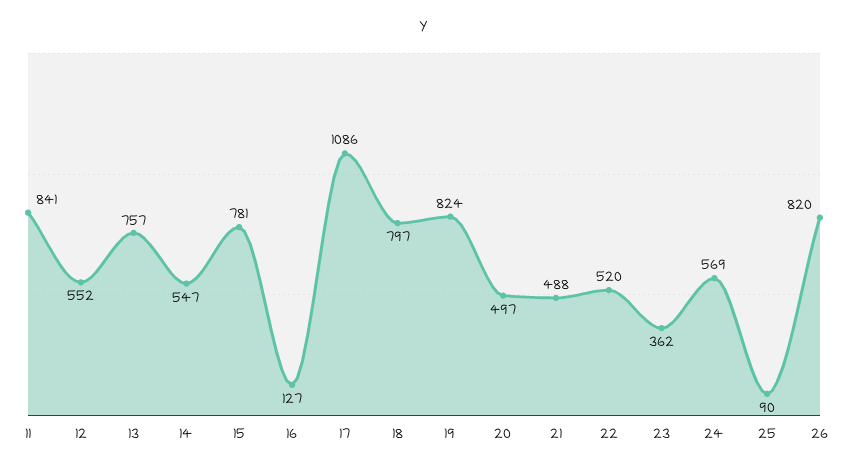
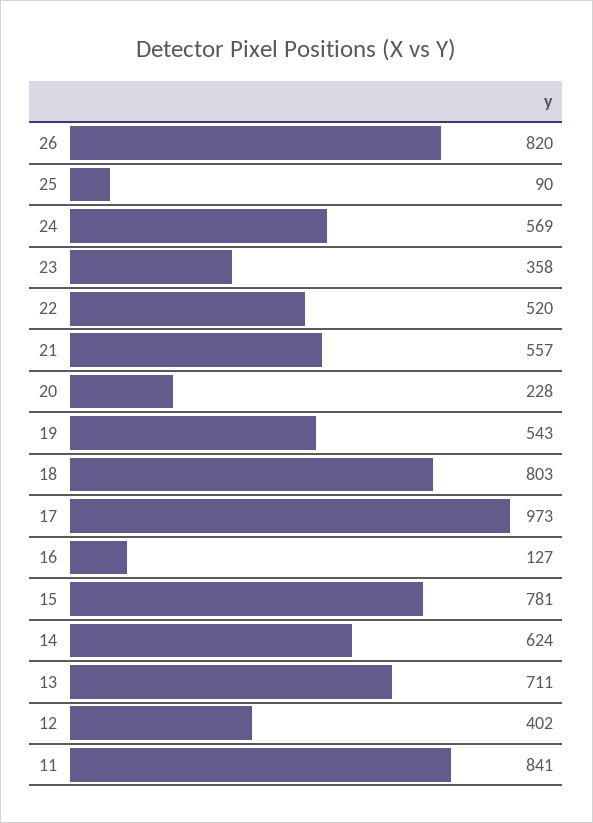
  {
    "11": 841,
-   "12": 552,
+   "12": 402,
-   "13": 757,
+   "13": 711,
-   "14": 547,
+   "14": 624,
    "15": 781,
    "16": 127,
-   "17": 1086,
+   "17": 973,
-   "18": 797,
+   "18": 803,
-   "19": 824,
+   "19": 543,
-   "20": 497,
+   "20": 228,
-   "21": 488,
+   "21": 557,
    "22": 520,
-   "23": 362,
+   "23": 358,
    "24": 569,
    "25": 90,
    "26": 820
  }

